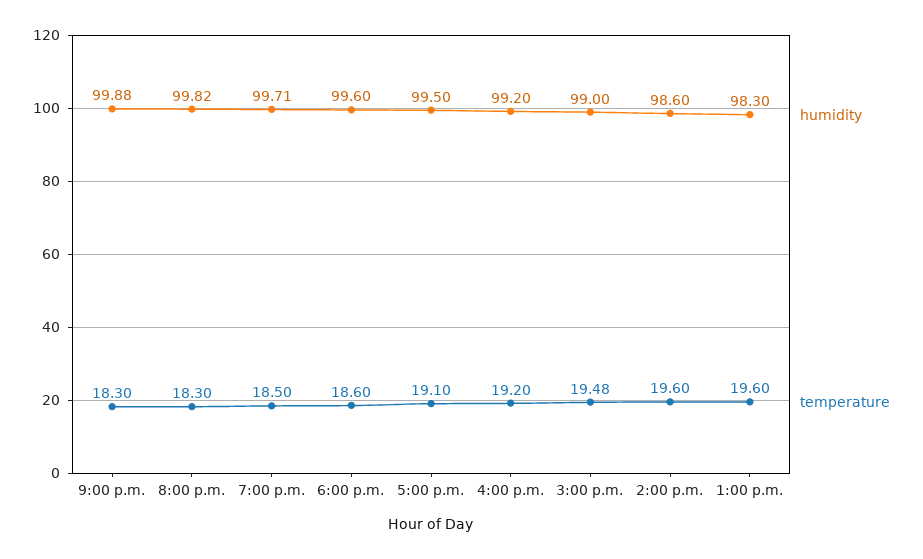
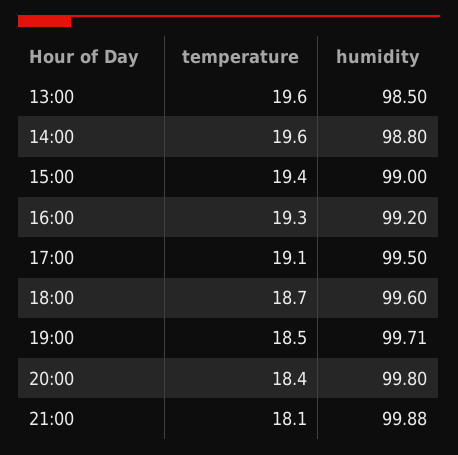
  {
    "humidity": {
      "9:00 p.m.": 99.88,
-     "8:00 p.m.": 99.82,
+     "8:00 p.m.": 99.8,
      "7:00 p.m.": 99.71,
      "6:00 p.m.": 99.6,
      "5:00 p.m.": 99.5,
      "4:00 p.m.": 99.2,
      "3:00 p.m.": 99,
-     "2:00 p.m.": 98.6,
+     "2:00 p.m.": 98.8,
-     "1:00 p.m.": 98.3
+     "1:00 p.m.": 98.5
    },
    "temperature": {
-     "9:00 p.m.": 18.3,
+     "9:00 p.m.": 18.1,
-     "8:00 p.m.": 18.3,
+     "8:00 p.m.": 18.4,
      "7:00 p.m.": 18.5,
-     "6:00 p.m.": 18.6,
+     "6:00 p.m.": 18.7,
      "5:00 p.m.": 19.1,
-     "4:00 p.m.": 19.2,
+     "4:00 p.m.": 19.3,
-     "3:00 p.m.": 19.48,
+     "3:00 p.m.": 19.4,
      "2:00 p.m.": 19.6,
      "1:00 p.m.": 19.6
    }
  }

